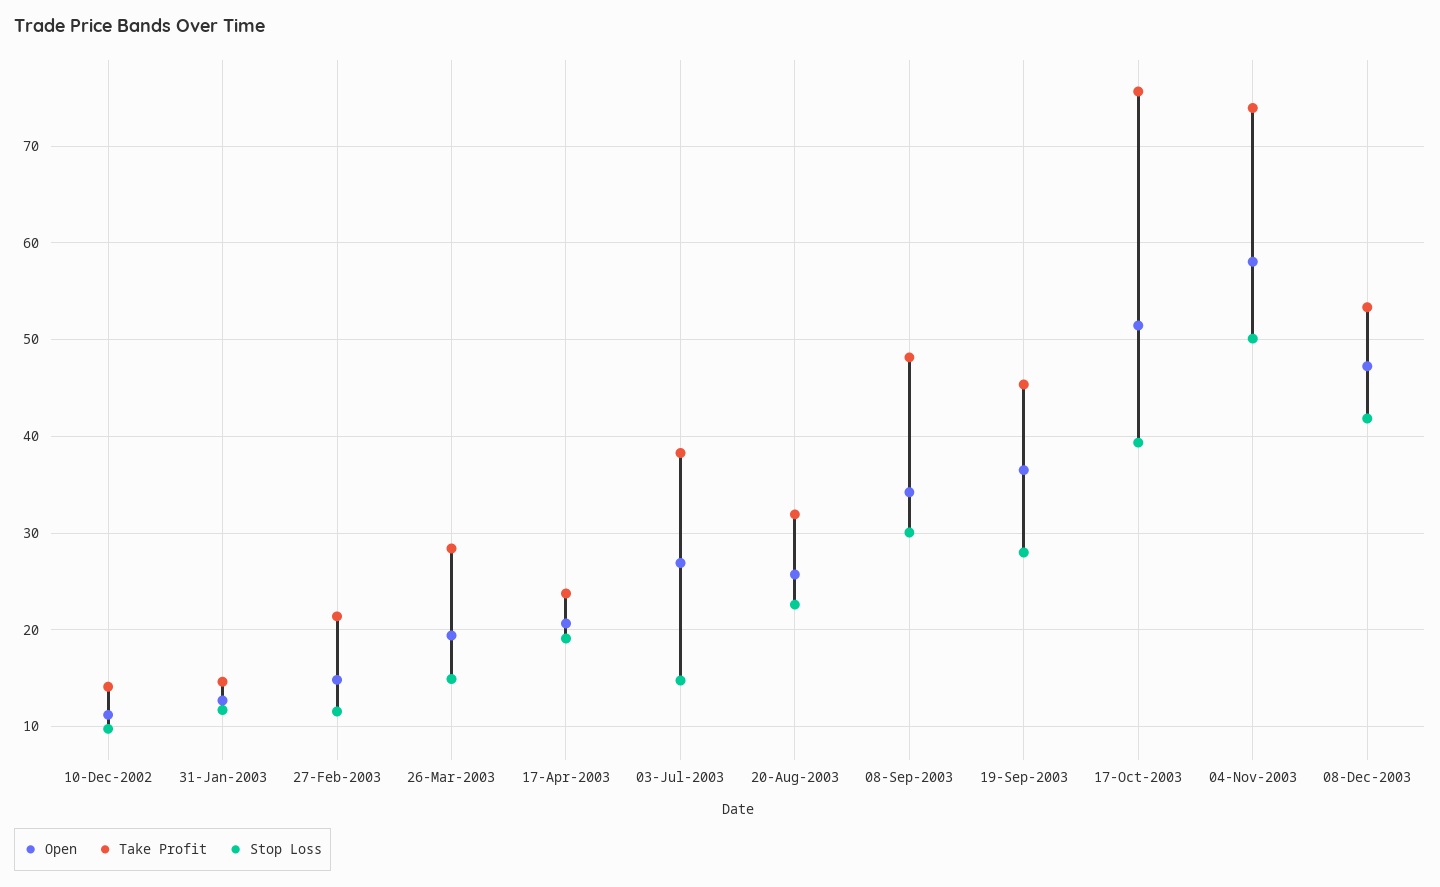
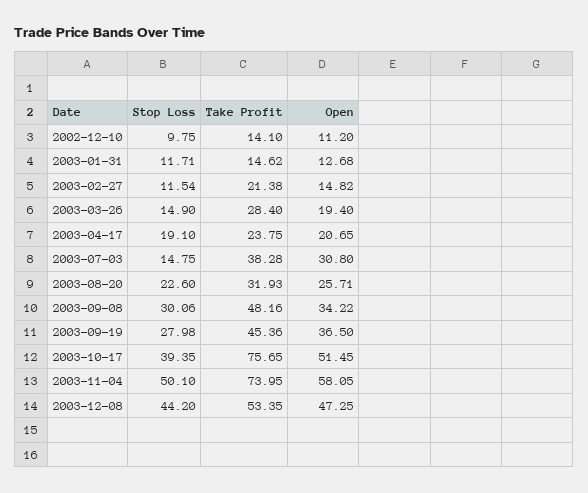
  {
    "Open": {
      "10-Dec-2002": 11.2,
      "31-Jan-2003": 12.68,
      "27-Feb-2003": 14.82,
      "26-Mar-2003": 19.4,
      "17-Apr-2003": 20.65,
-     "03-Jul-2003": 27,
+     "03-Jul-2003": 30.8,
      "20-Aug-2003": 25.71,
      "08-Sep-2003": 34.22,
      "19-Sep-2003": 36.5,
      "17-Oct-2003": 51.45,
      "04-Nov-2003": 58.05,
      "08-Dec-2003": 47.25
    },
    "Take Profit": {
      "10-Dec-2002": 14.1,
      "31-Jan-2003": 14.62,
      "27-Feb-2003": 21.38,
      "26-Mar-2003": 28.4,
      "17-Apr-2003": 23.75,
      "03-Jul-2003": 38.28,
      "20-Aug-2003": 31.93,
      "08-Sep-2003": 48.16,
      "19-Sep-2003": 45.36,
      "17-Oct-2003": 75.65,
      "04-Nov-2003": 73.95,
      "08-Dec-2003": 53.35
    },
    "Stop Loss": {
      "10-Dec-2002": 9.75,
      "31-Jan-2003": 11.71,
      "27-Feb-2003": 11.54,
      "26-Mar-2003": 14.9,
      "17-Apr-2003": 19.1,
      "03-Jul-2003": 14.75,
      "20-Aug-2003": 22.6,
      "08-Sep-2003": 30.06,
      "19-Sep-2003": 27.98,
      "17-Oct-2003": 39.35,
      "04-Nov-2003": 50.1,
-     "08-Dec-2003": 42
+     "08-Dec-2003": 44.2
    }
  }

